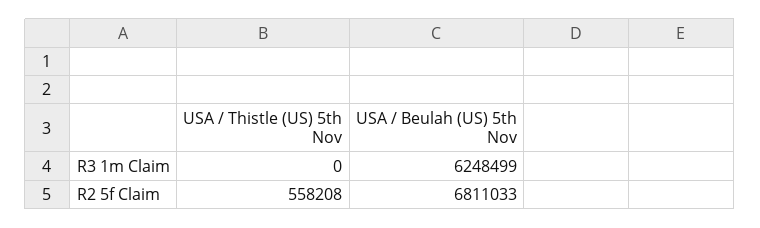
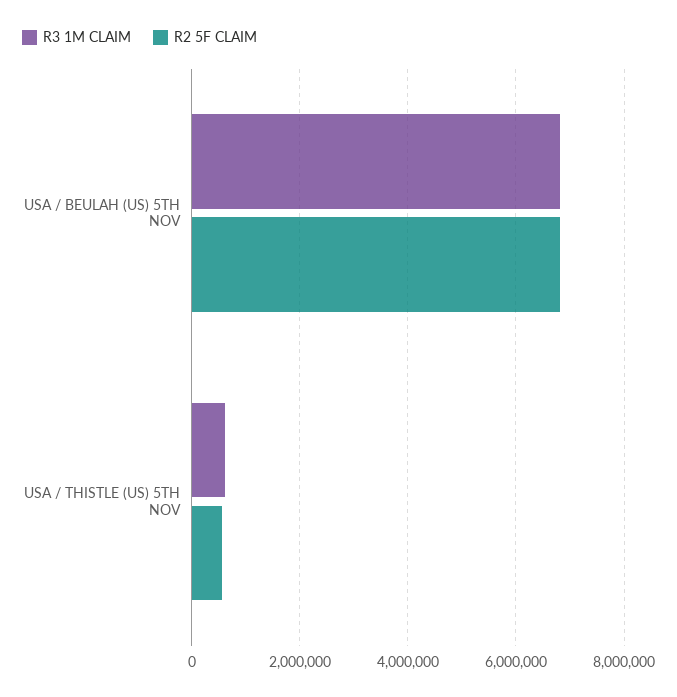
  {
    "R3 1m Claim": {
-     "USA / Thistle (US) 5th Nov": 0,
+     "USA / Thistle (US) 5th Nov": 600000,
-     "USA / Beulah (US) 5th Nov": 6248499
+     "USA / Beulah (US) 5th Nov": 6800000
    },
    "R2 5f Claim": {
      "USA / Thistle (US) 5th Nov": 558208,
      "USA / Beulah (US) 5th Nov": 6811033
    }
  }

